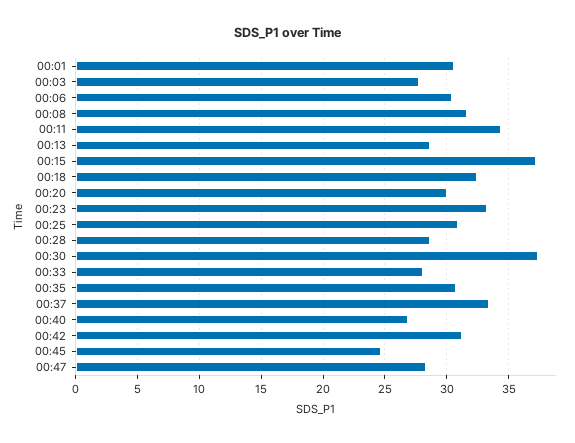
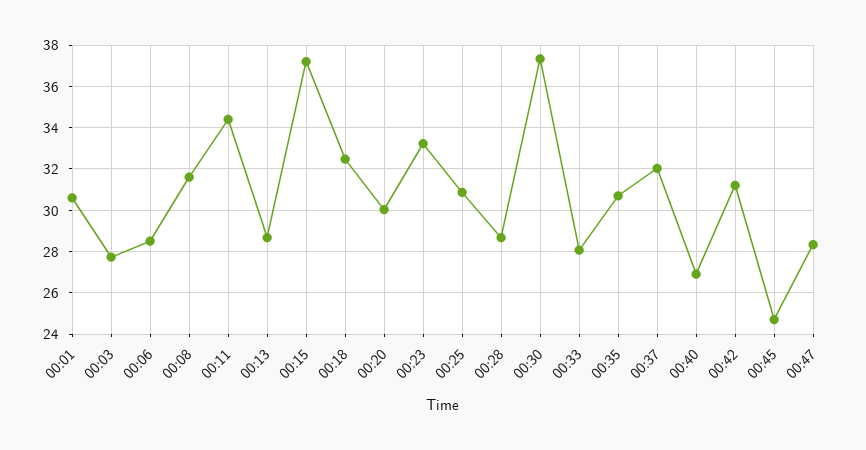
  {
    "00:01": 30.5,
    "00:03": 27.5,
-   "00:06": 30.5,
+   "00:06": 28.5,
    "00:08": 31.5,
    "00:11": 34.5,
    "00:13": 28.5,
    "00:15": 37,
    "00:18": 32.5,
    "00:20": 30,
    "00:23": 33,
    "00:25": 31,
    "00:28": 28.5,
    "00:30": 37.5,
    "00:33": 28,
    "00:35": 30.5,
-   "00:37": 33.5,
+   "00:37": 32,
    "00:40": 27,
    "00:42": 31,
    "00:45": 24.5,
    "00:47": 28.5
  }

